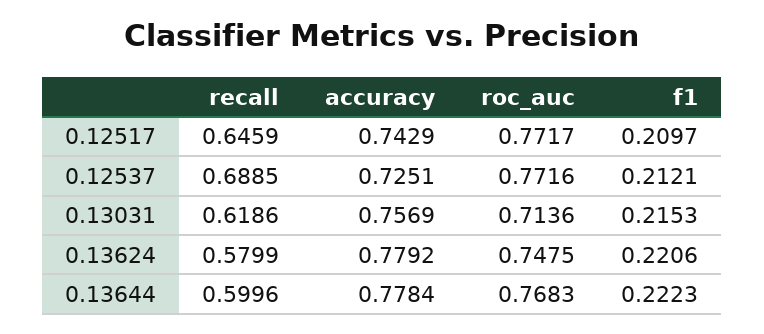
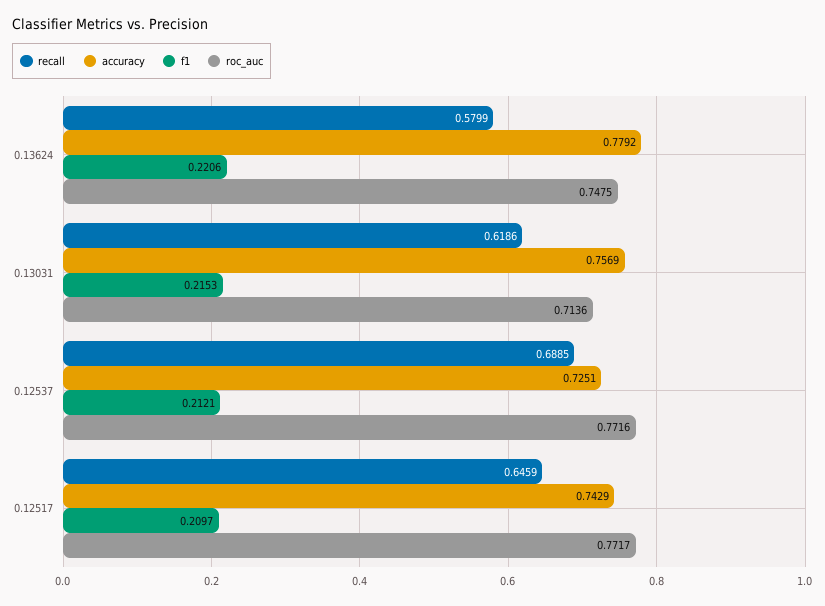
  {
    "recall": {
      "0.12517": 0.6459,
      "0.12537": 0.6885,
      "0.13031": 0.6186,
-     "0.13624": 0.5799,
+     "0.13624": 0.5799
-     "0.13644": 0.5996
    },
    "accuracy": {
      "0.12517": 0.7429,
      "0.12537": 0.7251,
      "0.13031": 0.7569,
-     "0.13624": 0.7792,
+     "0.13624": 0.7792
-     "0.13644": 0.7784
    },
    "roc_auc": {
      "0.12517": 0.7717,
      "0.12537": 0.7716,
      "0.13031": 0.7136,
-     "0.13624": 0.7475,
+     "0.13624": 0.7475
-     "0.13644": 0.7683
    },
    "f1": {
      "0.12517": 0.2097,
      "0.12537": 0.2121,
      "0.13031": 0.2153,
-     "0.13624": 0.2206,
+     "0.13624": 0.2206
-     "0.13644": 0.2223
    }
  }

